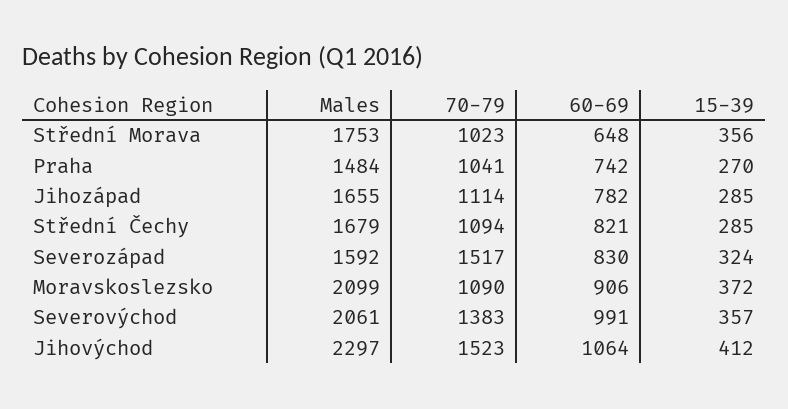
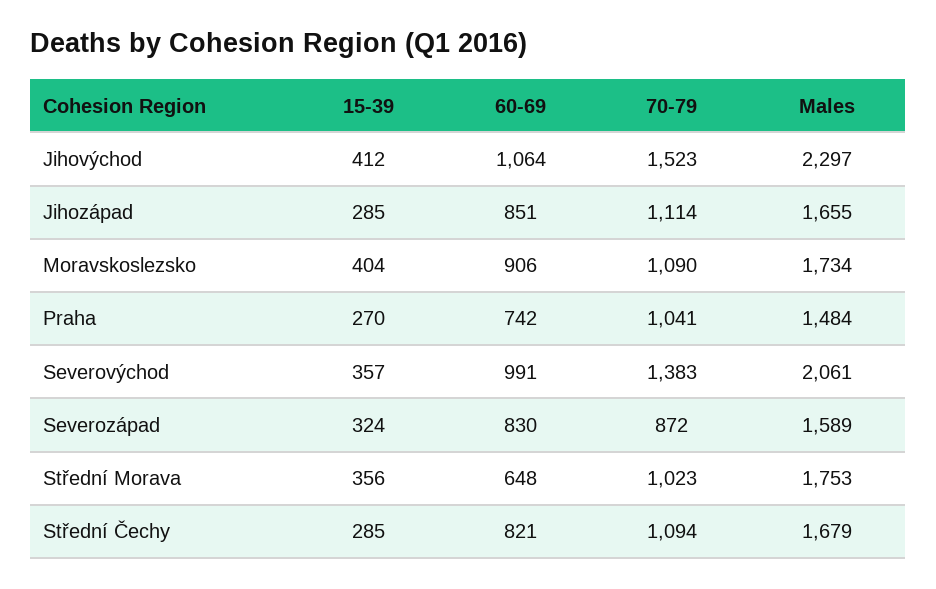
  {
    "Males": {
      "Střední Morava": 1753,
      "Praha": 1484,
      "Jihozápad": 1655,
      "Střední Čechy": 1679,
-     "Severozápad": 1592,
+     "Severozápad": 1589,
-     "Moravskoslezsko": 2099,
+     "Moravskoslezsko": 1734,
      "Severovýchod": 2061,
      "Jihovýchod": 2297
    },
    "70-79": {
      "Střední Morava": 1023,
      "Praha": 1041,
      "Jihozápad": 1114,
      "Střední Čechy": 1094,
-     "Severozápad": 1517,
+     "Severozápad": 872,
      "Moravskoslezsko": 1090,
      "Severovýchod": 1383,
      "Jihovýchod": 1523
    },
    "60-69": {
      "Střední Morava": 648,
      "Praha": 742,
-     "Jihozápad": 782,
+     "Jihozápad": 851,
      "Střední Čechy": 821,
      "Severozápad": 830,
      "Moravskoslezsko": 906,
      "Severovýchod": 991,
      "Jihovýchod": 1064
    },
    "15-39": {
      "Střední Morava": 356,
      "Praha": 270,
      "Jihozápad": 285,
      "Střední Čechy": 285,
      "Severozápad": 324,
-     "Moravskoslezsko": 372,
+     "Moravskoslezsko": 404,
      "Severovýchod": 357,
      "Jihovýchod": 412
    }
  }

